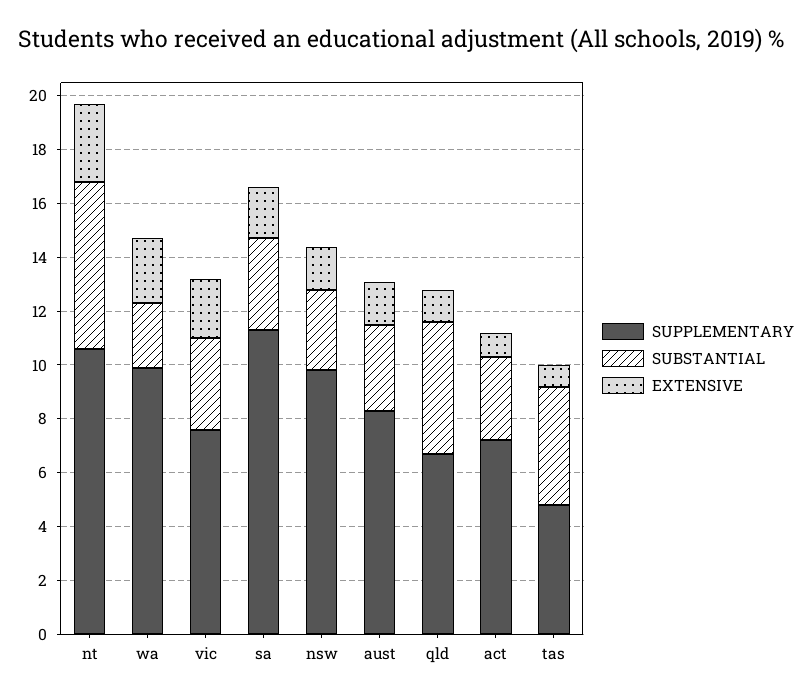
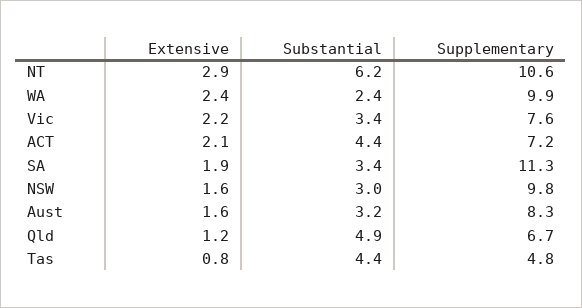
  {
    "SUPPLEMENTARY": {
      "nt": 10.6,
      "wa": 9.9,
      "vic": 7.6,
      "sa": 11.3,
      "nsw": 9.8,
      "aust": 8.3,
      "qld": 6.7,
      "act": 7.2,
      "tas": 4.8
    },
    "SUBSTANTIAL": {
      "nt": 6.2,
      "wa": 2.4,
      "vic": 3.4,
      "sa": 3.4,
      "nsw": 3,
      "aust": 3.2,
      "qld": 4.9,
-     "act": 3,
+     "act": 4.4,
      "tas": 4.4
    },
    "EXTENSIVE": {
      "nt": 2.9,
      "wa": 2.4,
      "vic": 2.2,
      "sa": 1.9,
      "nsw": 1.6,
      "aust": 1.6,
      "qld": 1.2,
-     "act": 1,
+     "act": 2.1,
      "tas": 0.8
    }
  }

